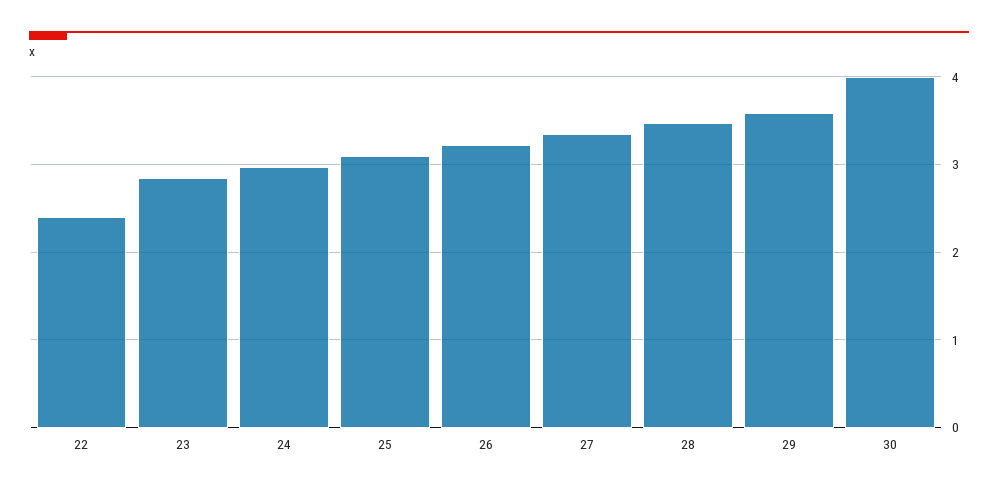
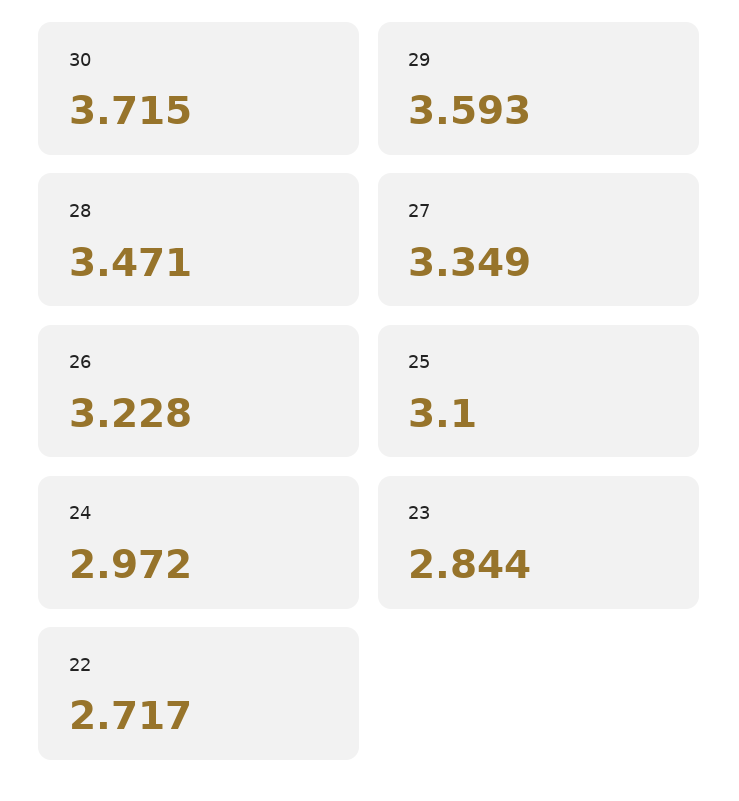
  {
-   "22": 2.4,
+   "22": 2.717,
    "23": 2.844,
    "24": 2.972,
    "25": 3.1,
    "26": 3.228,
    "27": 3.349,
    "28": 3.471,
    "29": 3.593,
-   "30": 4
+   "30": 3.715
  }

